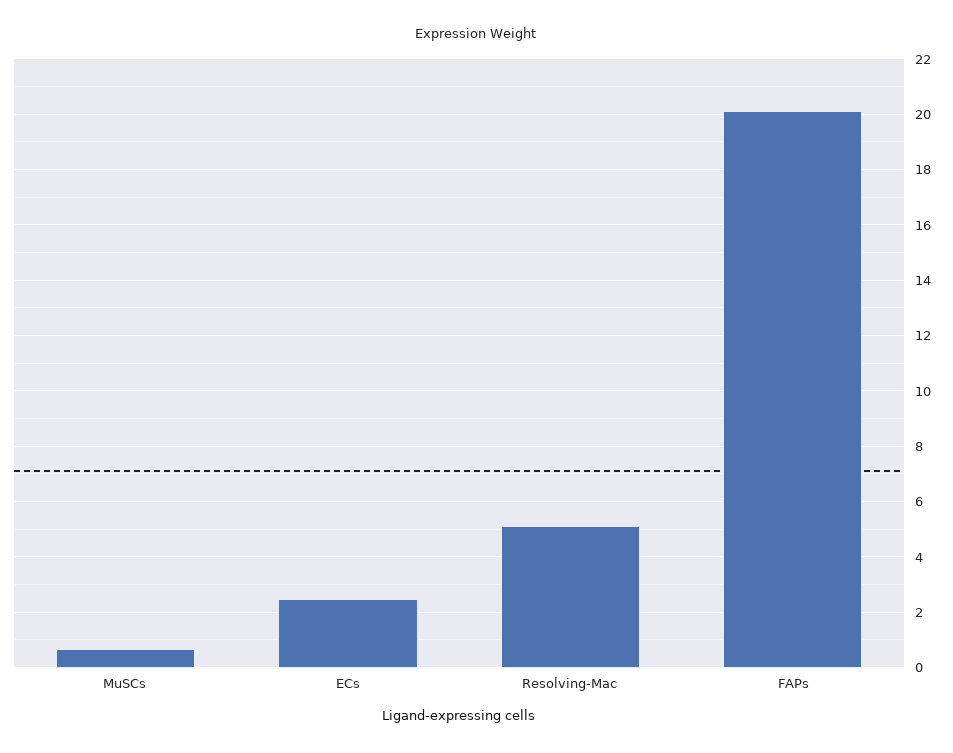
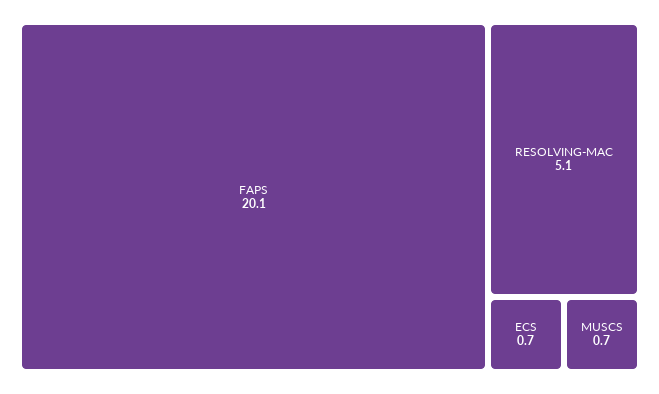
  {
    "MuSCs": 0.7,
-   "ECs": 2.5,
+   "ECs": 0.7,
    "Resolving-Mac": 5.1,
    "FAPs": 20.1
  }

